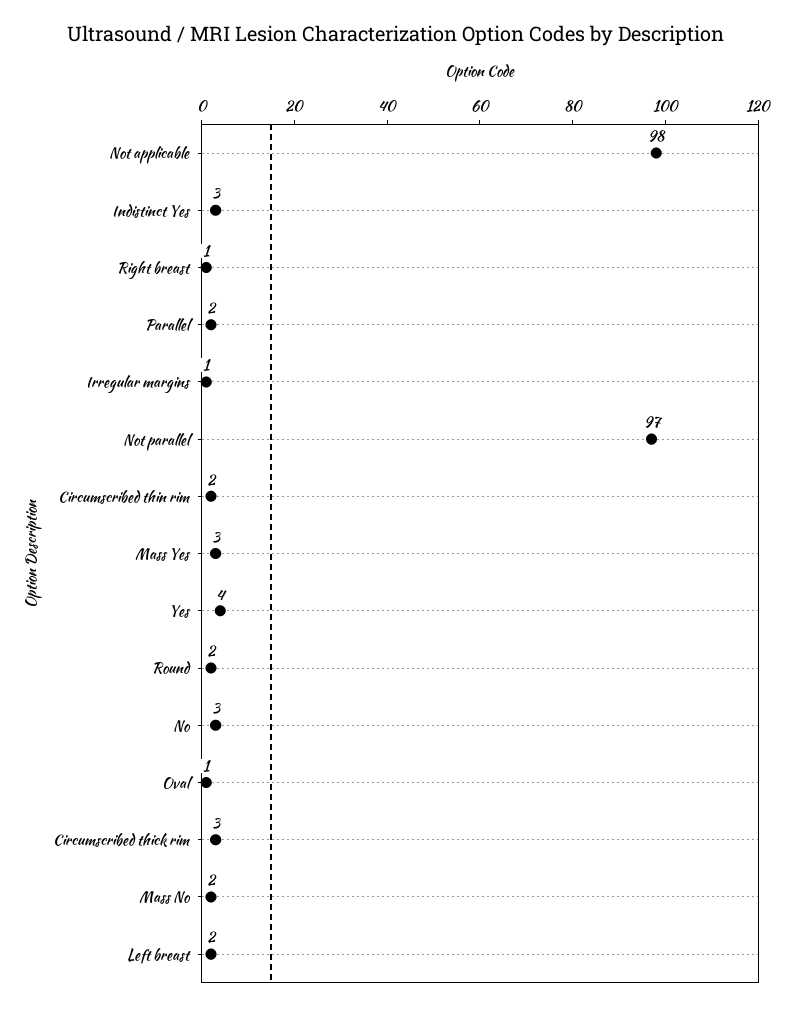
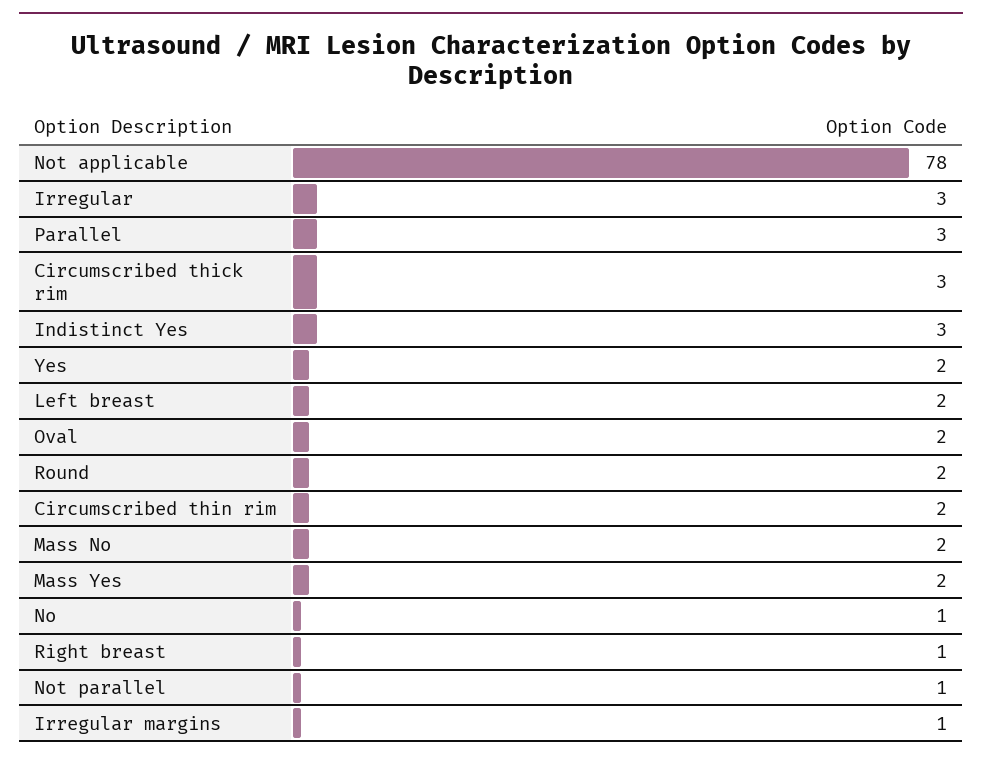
  {
-   "Not applicable": 98,
+   "Not applicable": 78,
    "Indistinct Yes": 3,
    "Right breast": 1,
-   "Parallel": 2,
+   "Parallel": 3,
    "Irregular margins": 1,
-   "Not parallel": 97,
+   "Not parallel": 1,
    "Circumscribed thin rim": 2,
-   "Mass Yes": 3,
+   "Mass Yes": 2,
-   "Yes": 4,
+   "Yes": 2,
    "Round": 2,
-   "No": 3,
+   "No": 1,
-   "Oval": 1,
+   "Oval": 2,
    "Circumscribed thick rim": 3,
    "Mass No": 2,
-   "Left breast": 2
+   "Left breast": 2,
+   "Irregular": 3
  }

